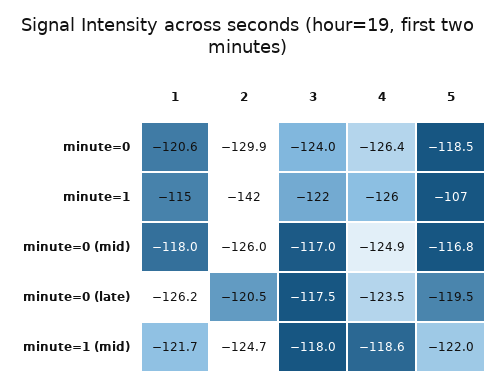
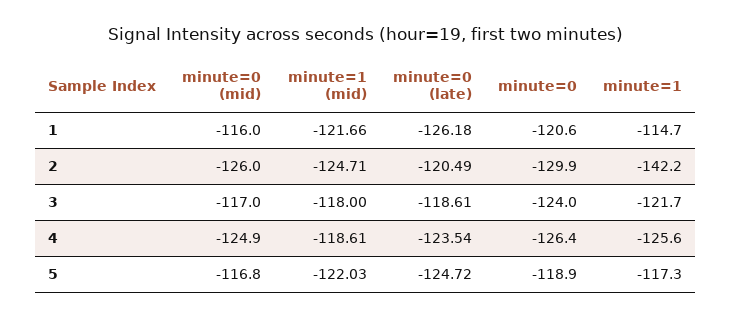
  {
    "1": {
      "minute=0": -120.6,
      "minute=1": -114.7,
-     "minute=0 (mid)": -118,
+     "minute=0 (mid)": -116,
      "minute=0 (late)": -126.18,
      "minute=1 (mid)": -121.66
    },
    "2": {
      "minute=0": -129.9,
      "minute=1": -142.2,
      "minute=0 (mid)": -126,
      "minute=0 (late)": -120.49,
      "minute=1 (mid)": -124.71
    },
    "3": {
      "minute=0": -124,
      "minute=1": -121.7,
      "minute=0 (mid)": -117,
-     "minute=0 (late)": -117.5,
+     "minute=0 (late)": -118.61,
      "minute=1 (mid)": -118
    },
    "4": {
      "minute=0": -126.4,
      "minute=1": -125.6,
      "minute=0 (mid)": -124.9,
      "minute=0 (late)": -123.54,
      "minute=1 (mid)": -118.61
    },
    "5": {
-     "minute=0": -118.5,
+     "minute=0": -118.9,
-     "minute=1": -107,
+     "minute=1": -117.3,
      "minute=0 (mid)": -116.8,
-     "minute=0 (late)": -119.5,
+     "minute=0 (late)": -124.72,
      "minute=1 (mid)": -122.03
    }
  }

